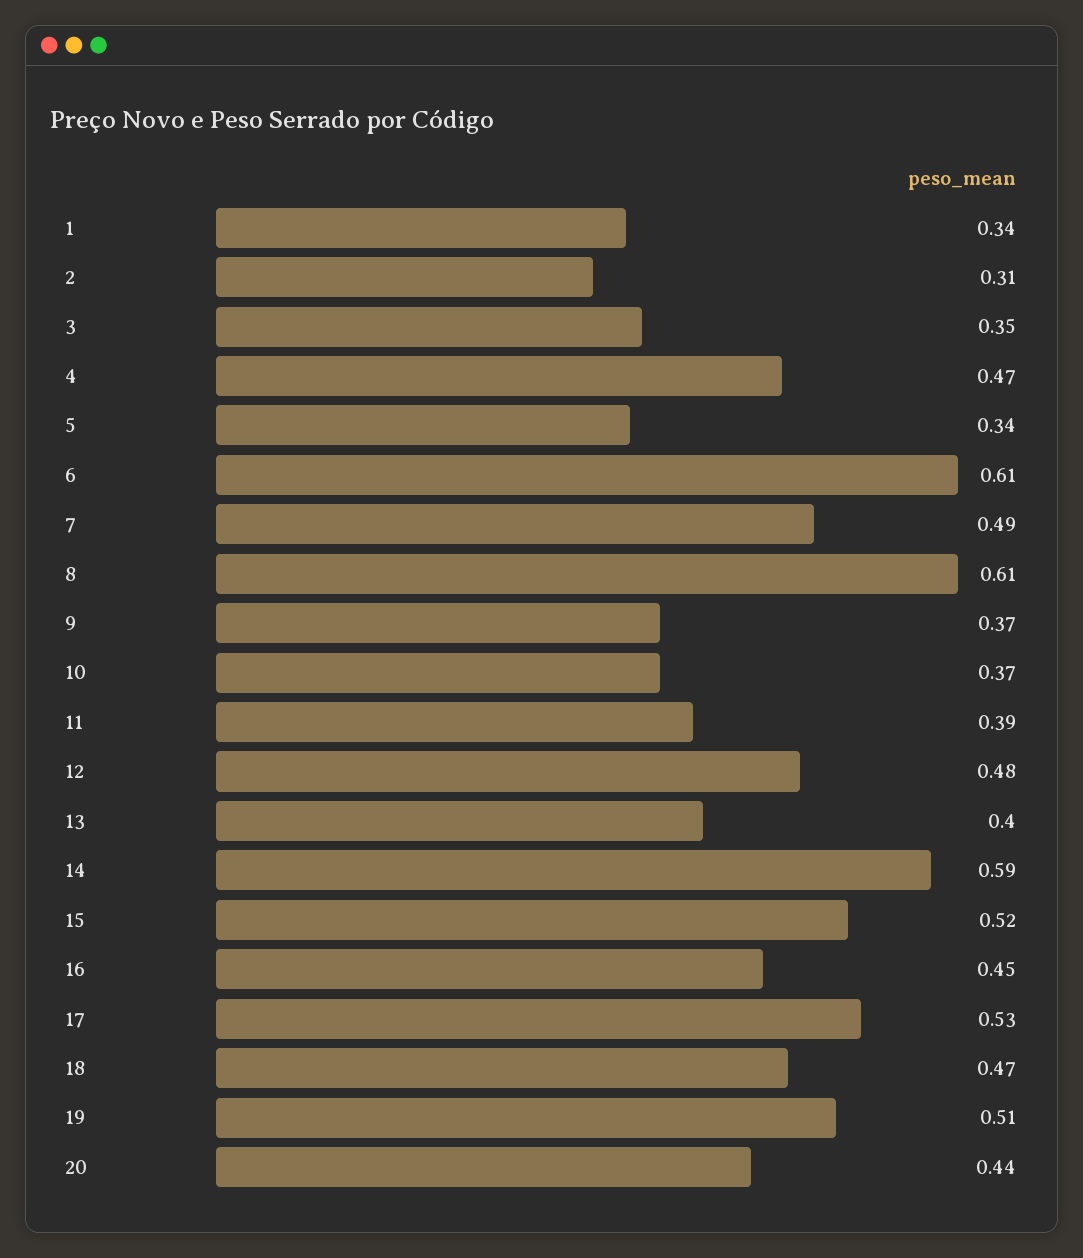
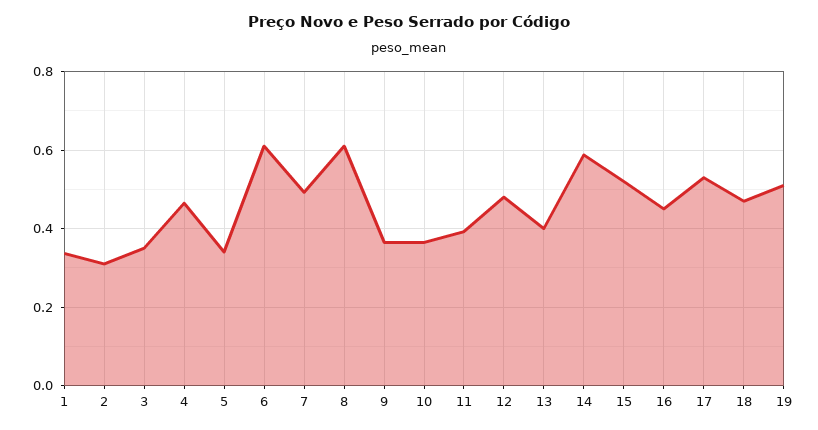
  {
    "1": 0.34,
    "2": 0.31,
    "3": 0.35,
    "4": 0.47,
    "5": 0.34,
    "6": 0.61,
    "7": 0.49,
    "8": 0.61,
    "9": 0.37,
    "10": 0.37,
    "11": 0.39,
    "12": 0.48,
    "13": 0.4,
    "14": 0.59,
    "15": 0.52,
    "16": 0.45,
    "17": 0.53,
    "18": 0.47,
-   "19": 0.51,
+   "19": 0.51
-   "20": 0.44
  }

